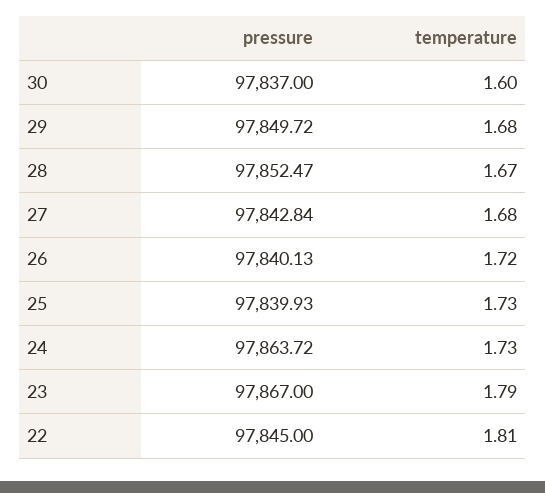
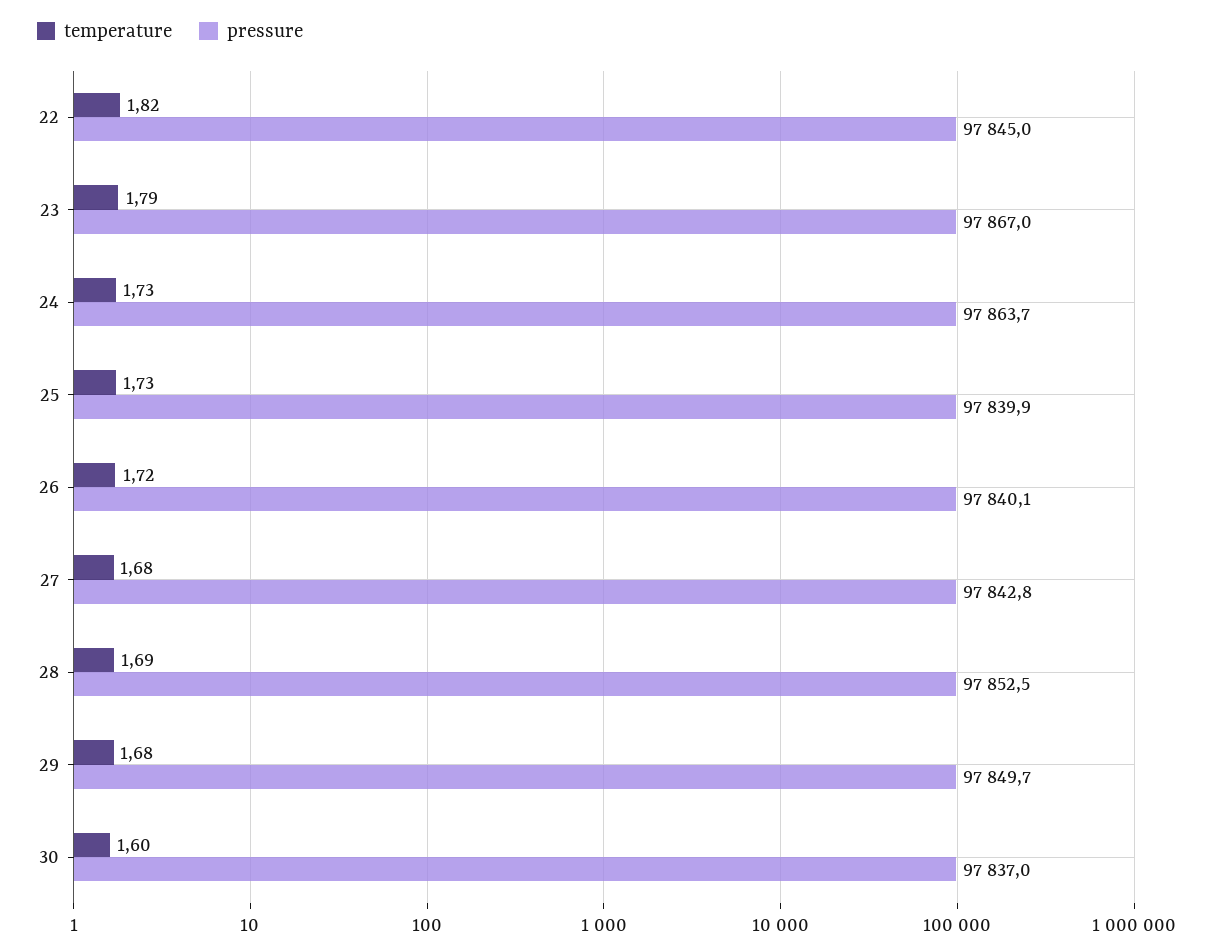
  {
    "pressure": {
      "30": 97837,
      "29": 97849.72,
      "28": 97852.47,
      "27": 97842.84,
      "26": 97840.13,
      "25": 97839.93,
      "24": 97863.72,
      "23": 97867,
      "22": 97845
    },
    "temperature": {
      "30": 1.6,
      "29": 1.68,
-     "28": 1.67,
+     "28": 1.69,
      "27": 1.68,
      "26": 1.72,
      "25": 1.73,
      "24": 1.73,
      "23": 1.79,
-     "22": 1.81
+     "22": 1.82
    }
  }

